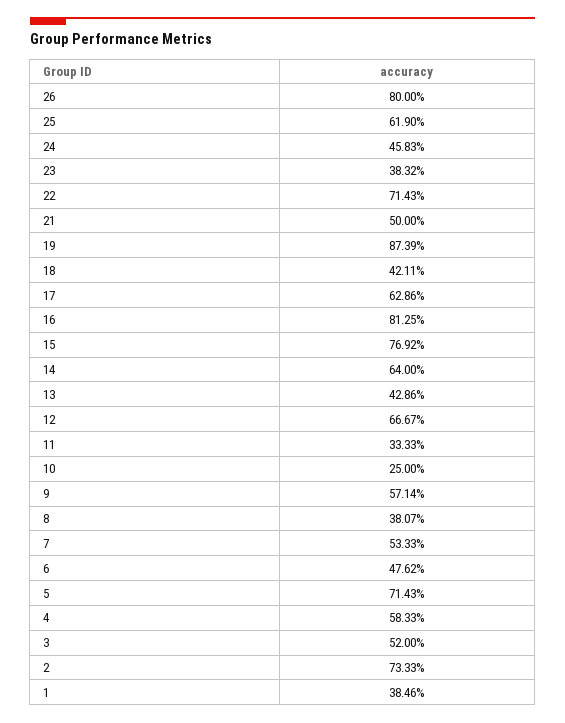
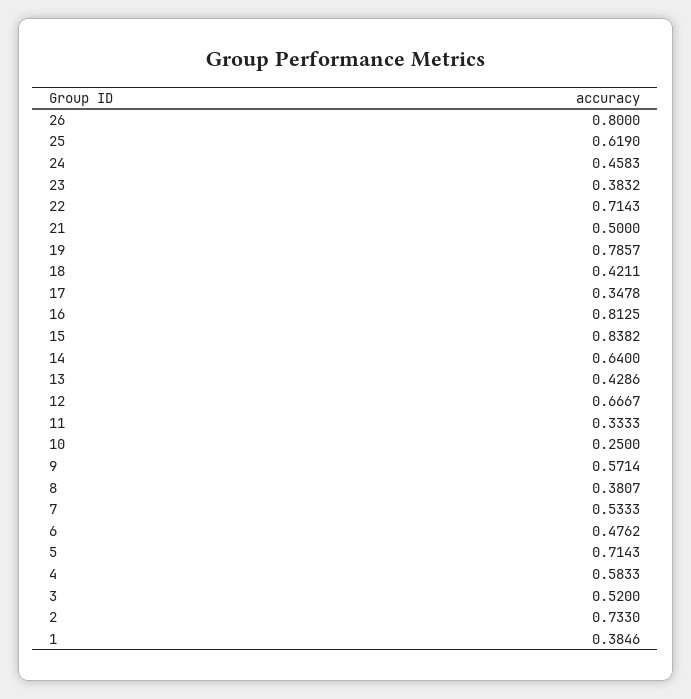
  {
    "26": 0.8,
    "25": 0.619,
    "24": 0.4583,
    "23": 0.3832,
    "22": 0.7143,
    "21": 0.5,
-   "19": 0.8739,
+   "19": 0.7857,
    "18": 0.4211,
-   "17": 0.6286,
+   "17": 0.3478,
    "16": 0.8125,
-   "15": 0.7692,
+   "15": 0.8382,
    "14": 0.64,
    "13": 0.4286,
    "12": 0.6667,
    "11": 0.3333,
    "10": 0.25,
    "9": 0.5714,
    "8": 0.3807,
    "7": 0.5333,
    "6": 0.4762,
    "5": 0.7143,
    "4": 0.5833,
    "3": 0.52,
-   "2": 0.7333,
+   "2": 0.733,
    "1": 0.3846
  }

